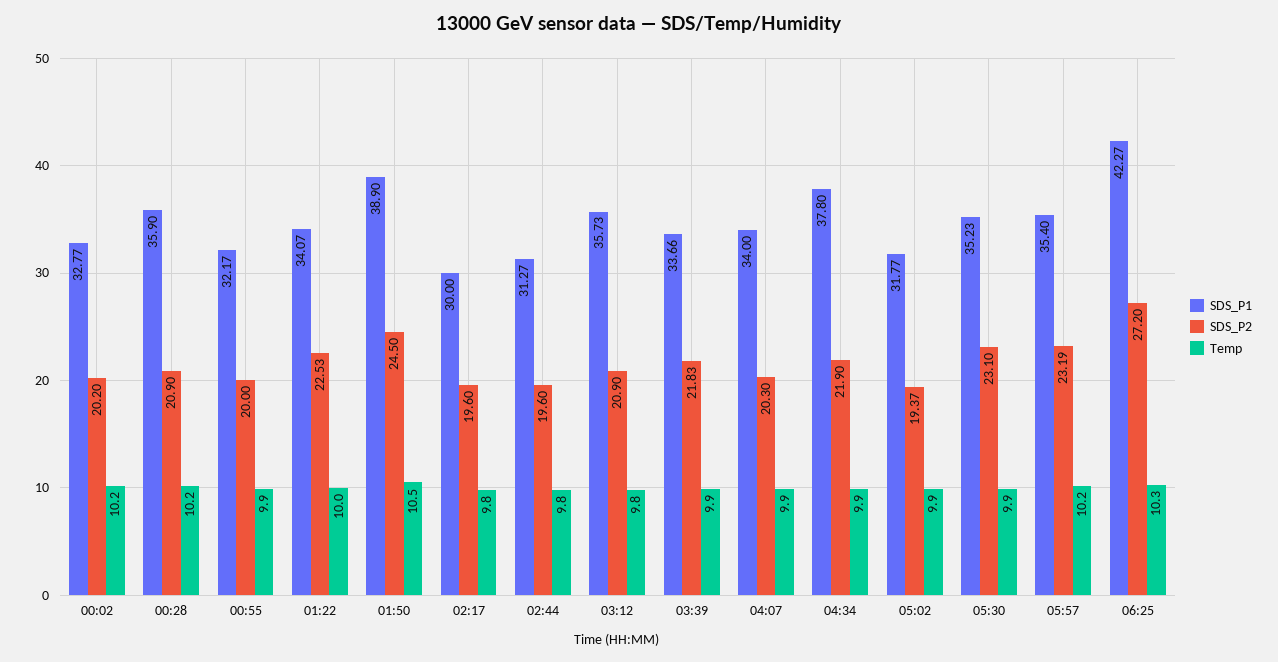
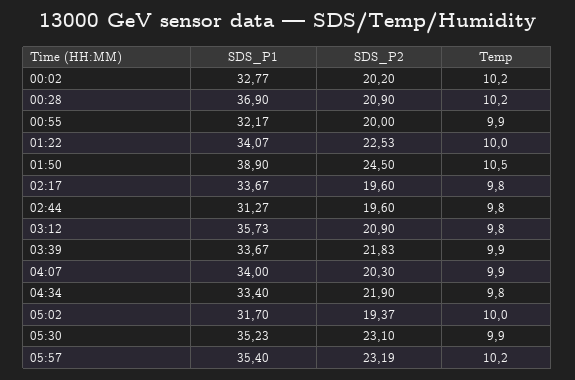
  {
    "SDS_P1": {
      "00:02": 32.77,
-     "00:28": 35.9,
+     "00:28": 36.9,
      "00:55": 32.17,
      "01:22": 34.07,
      "01:50": 38.9,
-     "02:17": 30,
+     "02:17": 33.67,
      "02:44": 31.27,
      "03:12": 35.73,
-     "03:39": 33.66,
+     "03:39": 33.67,
      "04:07": 34,
-     "04:34": 37.8,
+     "04:34": 33.4,
-     "05:02": 31.77,
+     "05:02": 31.7,
      "05:30": 35.23,
-     "05:57": 35.4,
+     "05:57": 35.4
-     "06:25": 42.27
    },
    "SDS_P2": {
      "00:02": 20.2,
      "00:28": 20.9,
      "00:55": 20,
      "01:22": 22.53,
      "01:50": 24.5,
      "02:17": 19.6,
      "02:44": 19.6,
      "03:12": 20.9,
      "03:39": 21.83,
      "04:07": 20.3,
      "04:34": 21.9,
      "05:02": 19.37,
      "05:30": 23.1,
-     "05:57": 23.19,
+     "05:57": 23.19
-     "06:25": 27.2
    },
    "Temp": {
      "00:02": 10.2,
      "00:28": 10.2,
      "00:55": 9.9,
      "01:22": 10,
      "01:50": 10.5,
      "02:17": 9.8,
      "02:44": 9.8,
      "03:12": 9.8,
      "03:39": 9.9,
      "04:07": 9.9,
-     "04:34": 9.9,
+     "04:34": 9.8,
-     "05:02": 9.9,
+     "05:02": 10,
      "05:30": 9.9,
-     "05:57": 10.2,
+     "05:57": 10.2
-     "06:25": 10.3
    }
  }

